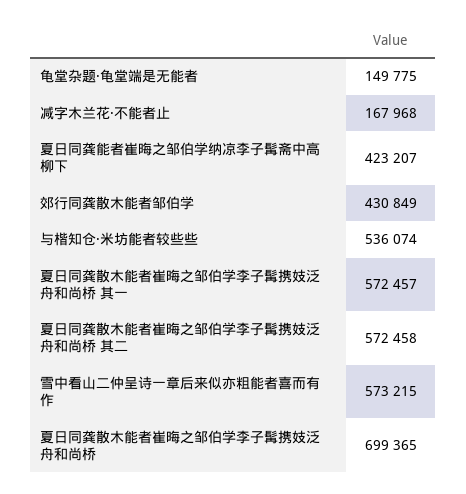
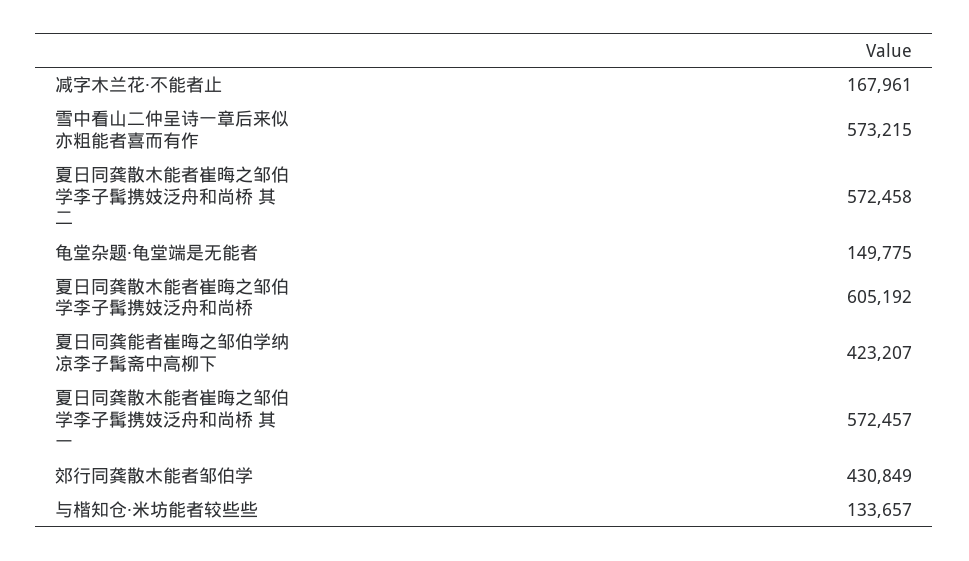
  {
    "龟堂杂题·龟堂端是无能者": 149775,
-   "减字木兰花·不能者止": 167968,
+   "减字木兰花·不能者止": 167961,
    "夏日同龚能者崔晦之邹伯学纳凉李子髯斋中高柳下": 423207,
    "郊行同龚散木能者邹伯学": 430849,
-   "与楷知仓·米坊能者较些些": 536074,
+   "与楷知仓·米坊能者较些些": 133657,
    "夏日同龚散木能者崔晦之邹伯学李子髯携妓泛舟和尚桥 其一": 572457,
    "夏日同龚散木能者崔晦之邹伯学李子髯携妓泛舟和尚桥 其二": 572458,
    "雪中看山二仲呈诗一章后来似亦粗能者喜而有作": 573215,
-   "夏日同龚散木能者崔晦之邹伯学李子髯携妓泛舟和尚桥": 699365
+   "夏日同龚散木能者崔晦之邹伯学李子髯携妓泛舟和尚桥": 605192
  }

